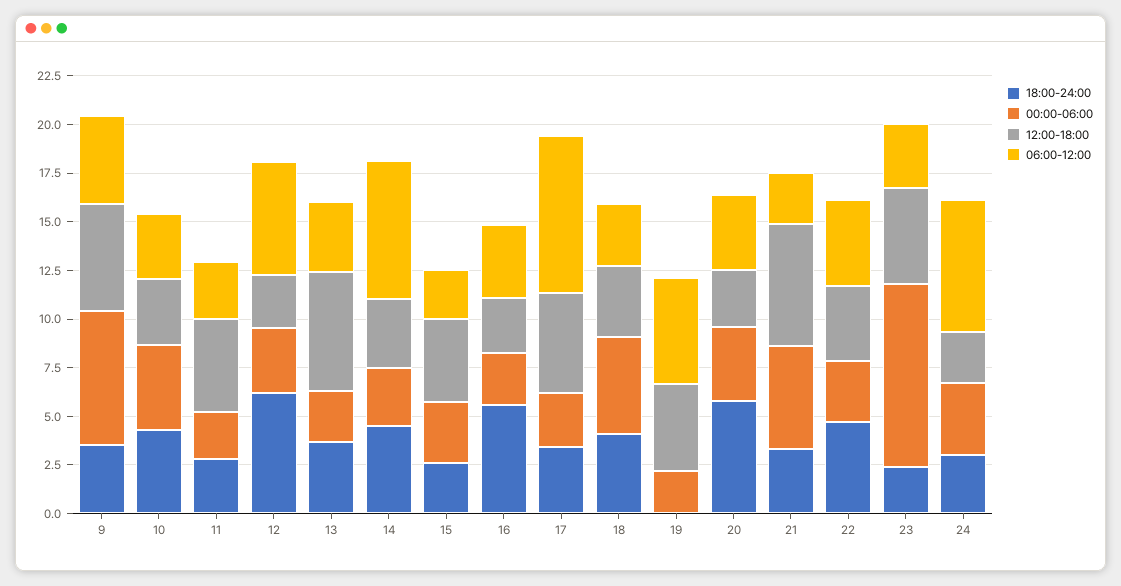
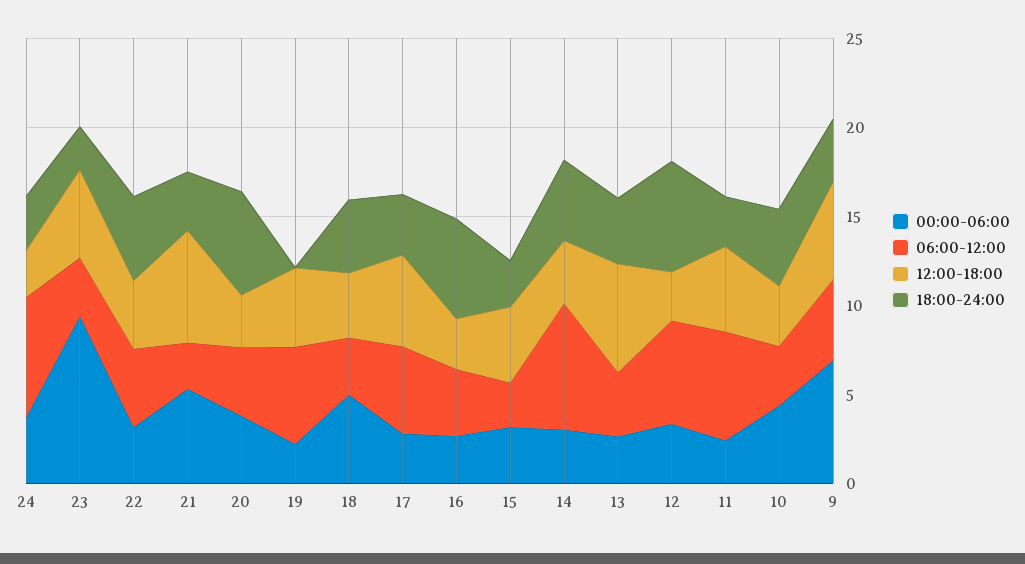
  {
    "18:00-24:00": {
      "9": 3.5,
      "10": 4.5,
      "11": 3,
      "12": 6,
      "13": 3.5,
      "14": 4.5,
      "15": 2.5,
      "16": 5.5,
      "17": 3.5,
      "18": 4,
      "19": 0,
      "20": 6,
      "21": 3.5,
      "22": 4.5,
      "23": 2.5,
      "24": 3
    },
    "00:00-06:00": {
      "9": 7,
      "10": 4.5,
      "11": 2.5,
      "12": 3.5,
      "13": 2.5,
      "14": 3,
      "15": 3,
      "16": 2.5,
      "17": 3,
      "18": 5,
      "19": 2,
      "20": 4,
      "21": 5.5,
      "22": 3,
      "23": 9.5,
      "24": 3.5
    },
    "12:00-18:00": {
      "9": 5.5,
      "10": 3.5,
      "11": 5,
      "12": 3,
      "13": 6,
      "14": 3.5,
      "15": 4.5,
      "16": 3,
      "17": 5,
      "18": 3.5,
      "19": 4.5,
      "20": 3,
      "21": 6.5,
      "22": 4,
      "23": 5,
      "24": 2.5
    },
    "06:00-12:00": {
      "9": 4.5,
      "10": 3.5,
-     "11": 3,
+     "11": 6,
      "12": 6,
      "13": 3.5,
      "14": 7,
      "15": 2.5,
      "16": 4,
-     "17": 8,
+     "17": 5,
      "18": 3,
      "19": 5.5,
      "20": 4,
      "21": 2.5,
      "22": 4.5,
      "23": 3.5,
      "24": 7
    }
  }

